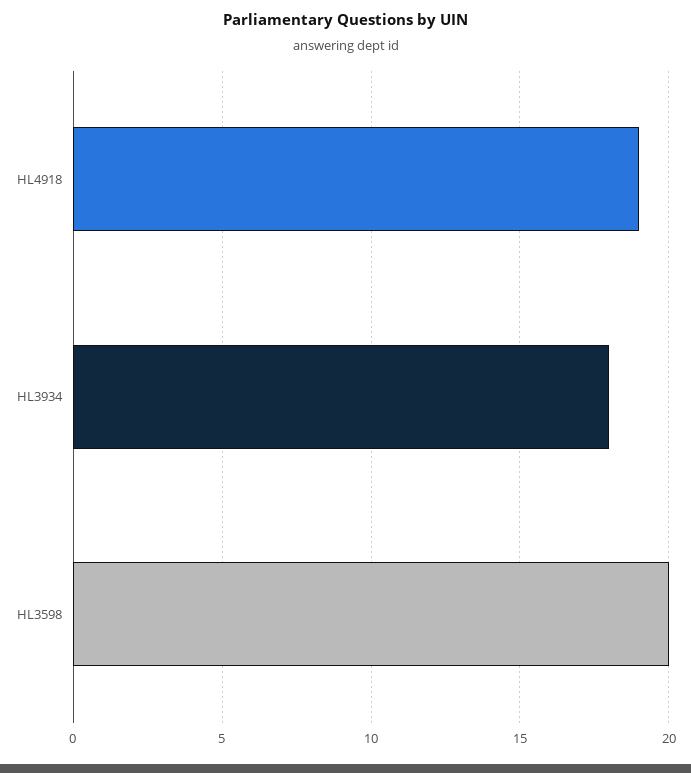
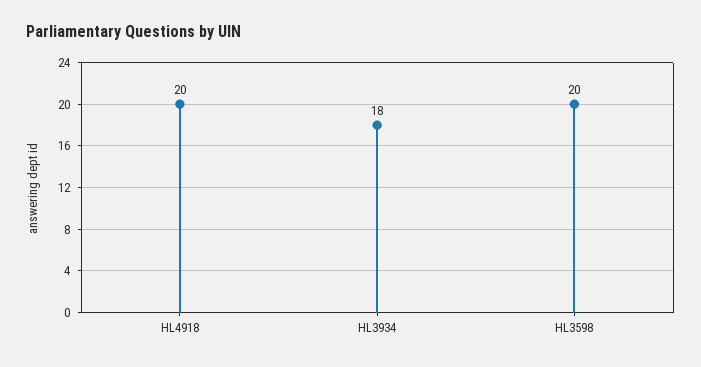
  {
-   "HL4918": 19,
+   "HL4918": 20,
    "HL3934": 18,
    "HL3598": 20
  }

